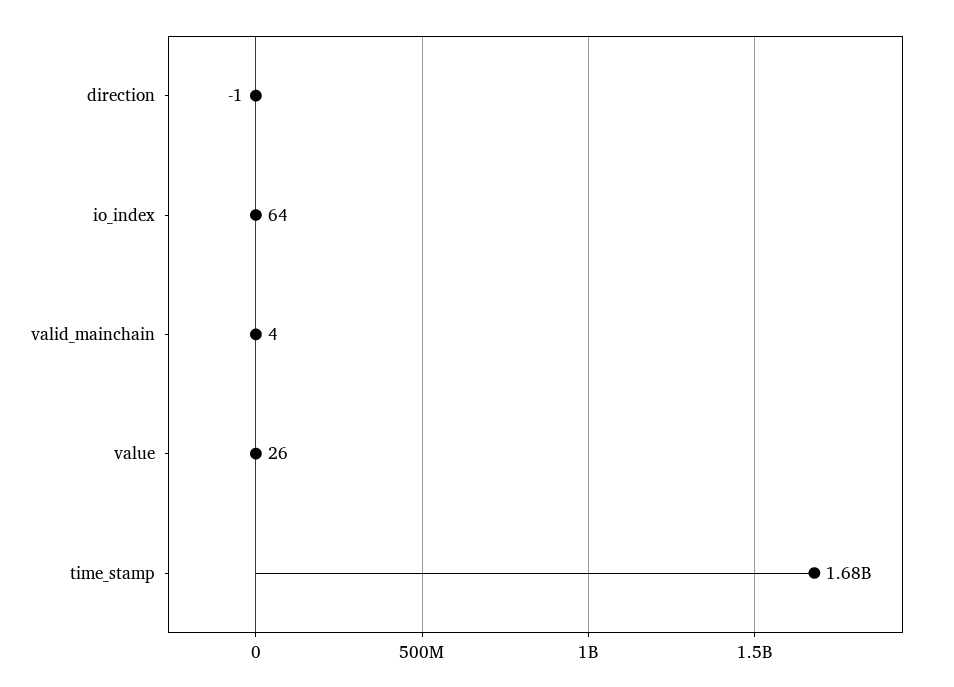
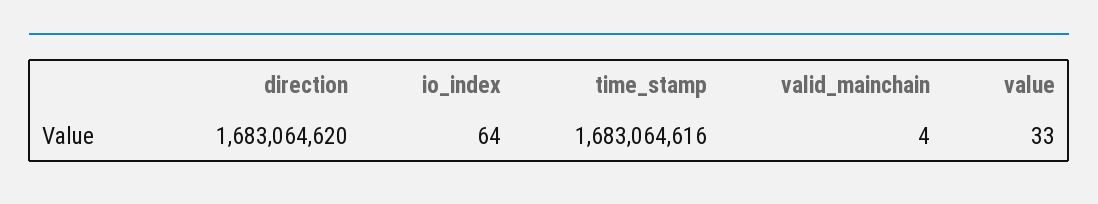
  {
-   "direction": -1,
+   "direction": 1683064620,
    "io_index": 64,
    "valid_mainchain": 4,
-   "value": 26,
+   "value": 33,
    "time_stamp": 1683064616
  }

